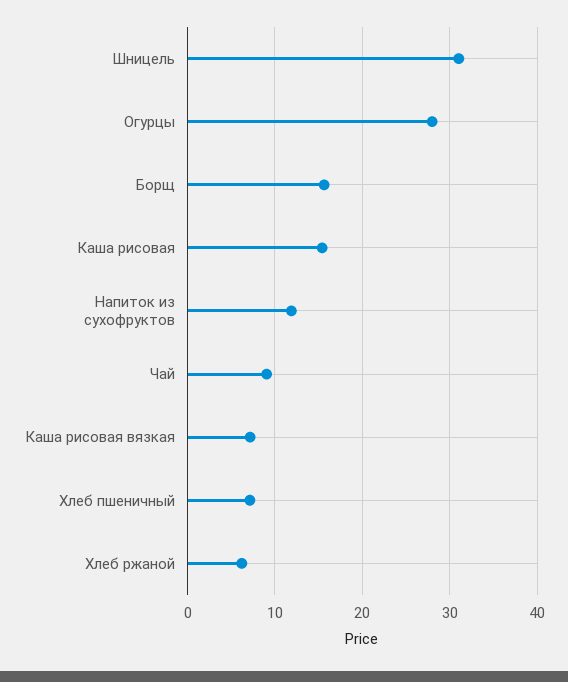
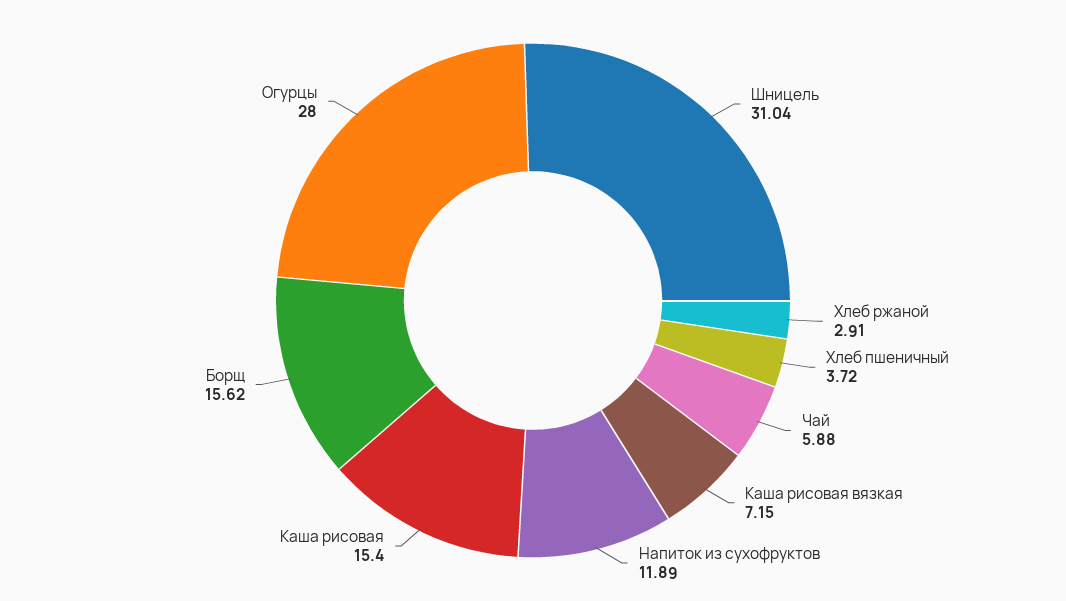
  {
    "Шницель": 31.04,
    "Огурцы": 28,
    "Борщ": 15.62,
    "Каша рисовая": 15.4,
    "Напиток из сухофруктов": 11.89,
-   "Чай": 9,
+   "Чай": 5.88,
    "Каша рисовая вязкая": 7.15,
-   "Хлеб пшеничный": 7,
+   "Хлеб пшеничный": 3.72,
-   "Хлеб ржаной": 6
+   "Хлеб ржаной": 2.91
  }

